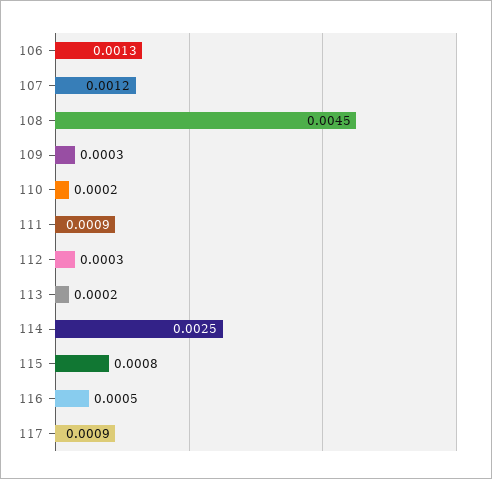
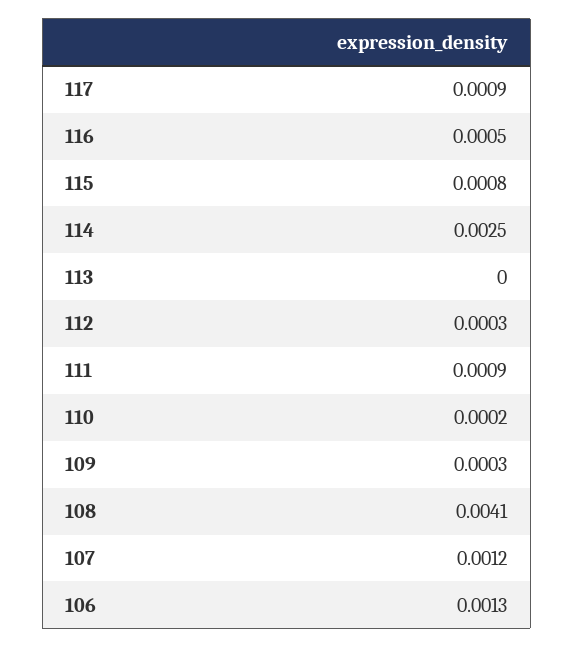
  {
    "106": 0.0013,
    "107": 0.0012,
-   "108": 0.0045,
+   "108": 0.0041,
    "109": 0.0003,
    "110": 0.0002,
    "111": 0.0009,
    "112": 0.0003,
-   "113": 0.0002,
+   "113": 0,
    "114": 0.0025,
    "115": 0.0008,
    "116": 0.0005,
    "117": 0.0009
  }

